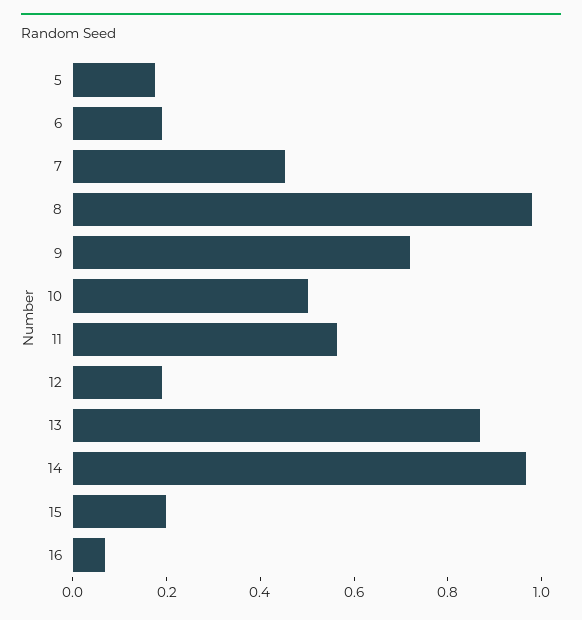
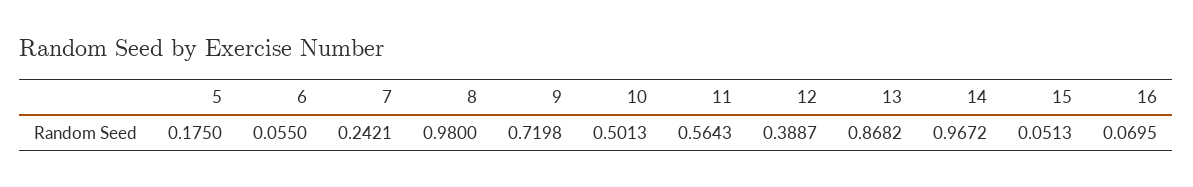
  {
    "5": 0.175,
-   "6": 0.2,
+   "6": 0.055,
-   "7": 0.45,
+   "7": 0.2421,
    "8": 0.98,
    "9": 0.7198,
    "10": 0.5013,
    "11": 0.5643,
-   "12": 0.2,
+   "12": 0.3887,
    "13": 0.8682,
    "14": 0.9672,
-   "15": 0.2,
+   "15": 0.0513,
    "16": 0.0695
  }

